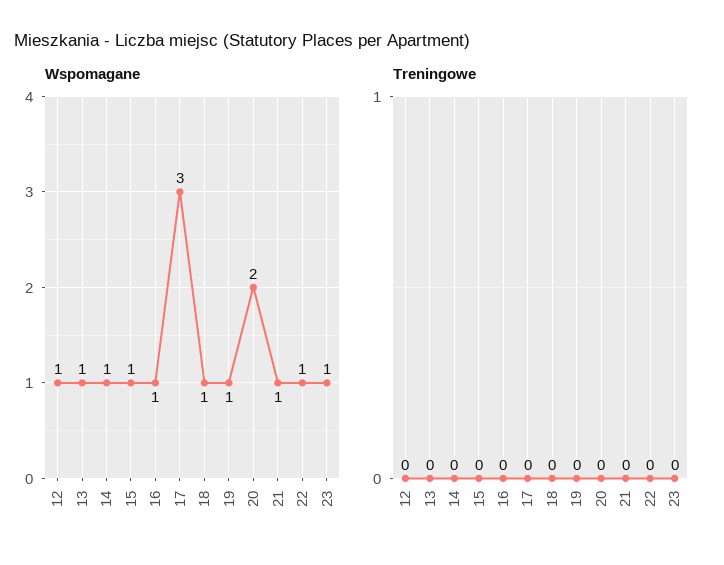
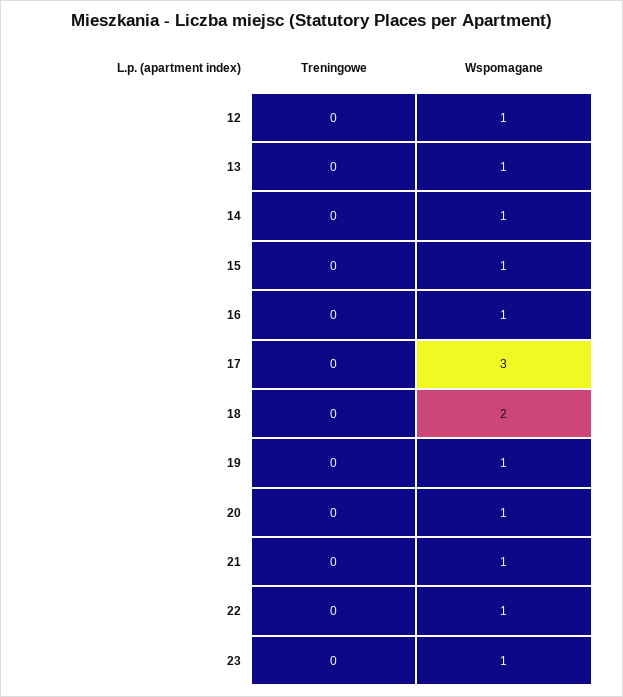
  {
    "Wspomagane": {
      "12": 1,
      "13": 1,
      "14": 1,
      "15": 1,
      "16": 1,
      "17": 3,
-     "18": 1,
+     "18": 2,
      "19": 1,
-     "20": 2,
+     "20": 1,
      "21": 1,
      "22": 1,
      "23": 1
    },
    "Treningowe": {
      "12": 0,
      "13": 0,
      "14": 0,
      "15": 0,
      "16": 0,
      "17": 0,
      "18": 0,
      "19": 0,
      "20": 0,
      "21": 0,
      "22": 0,
      "23": 0
    }
  }

